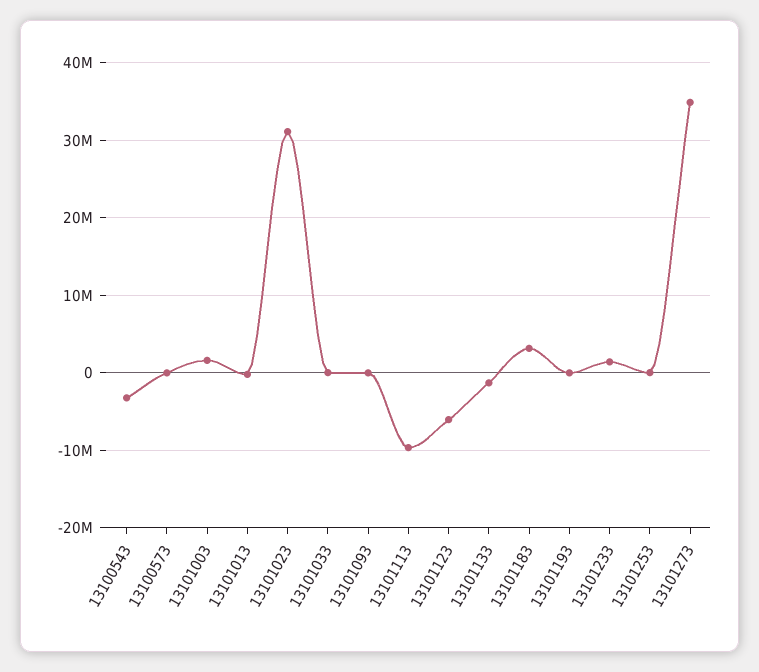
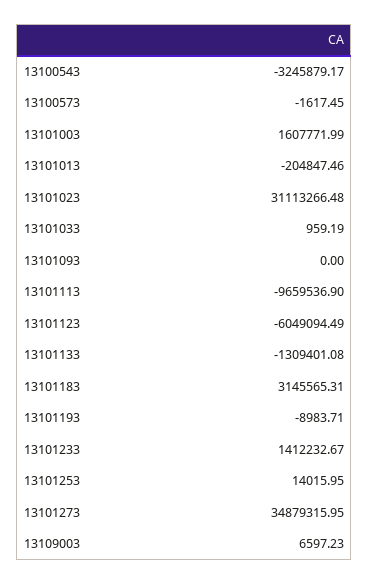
  {
    "13100543": -3245879.17,
    "13100573": -1617.45,
    "13101003": 1607771.99,
    "13101013": -204847.46,
    "13101023": 31113266.48,
    "13101033": 959.19,
    "13101093": 0,
    "13101113": -9659536.9,
    "13101123": -6049094.49,
    "13101133": -1309401.08,
    "13101183": 3145565.31,
    "13101193": -8983.71,
    "13101233": 1412232.67,
    "13101253": 14015.95,
-   "13101273": 34879315.95
+   "13101273": 34879315.95,
+   "13109003": 6597.23
  }

